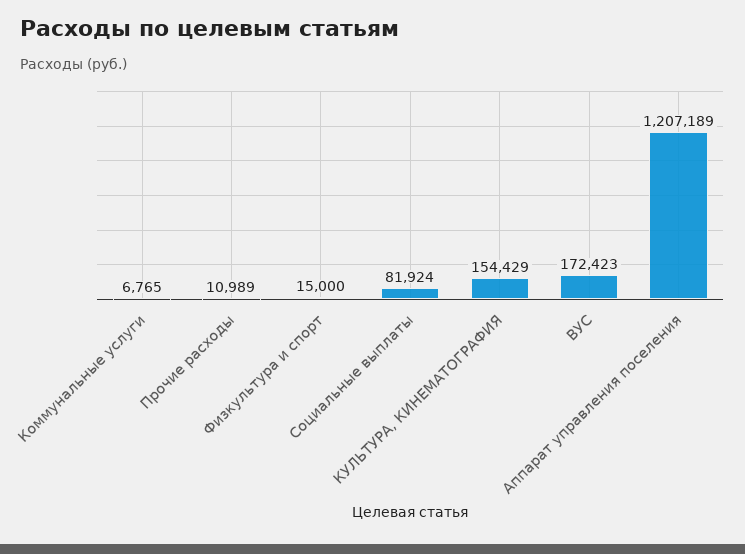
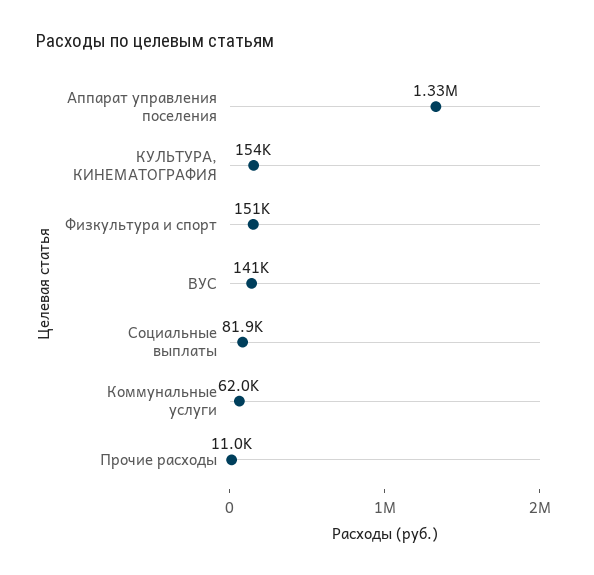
  {
-   "Коммунальные услуги": 6765,
+   "Коммунальные услуги": 62000,
    "Прочие расходы": 10989,
-   "Физкультура и спорт": 15000,
+   "Физкультура и спорт": 151000,
    "Социальные выплаты": 81924,
    "КУЛЬТУРА, КИНЕМАТОГРАФИЯ": 154429,
-   "ВУС": 172423,
+   "ВУС": 141000,
-   "Аппарат управления поселения": 1207189
+   "Аппарат управления поселения": 1330000
  }

